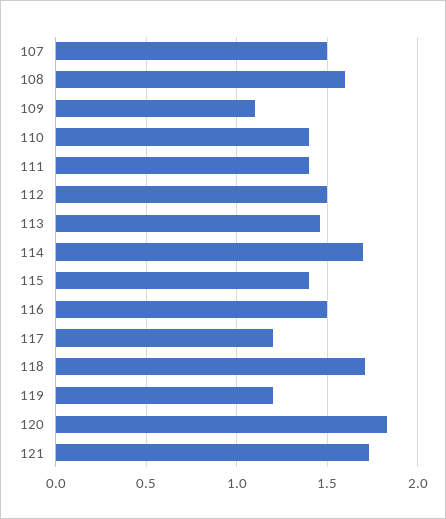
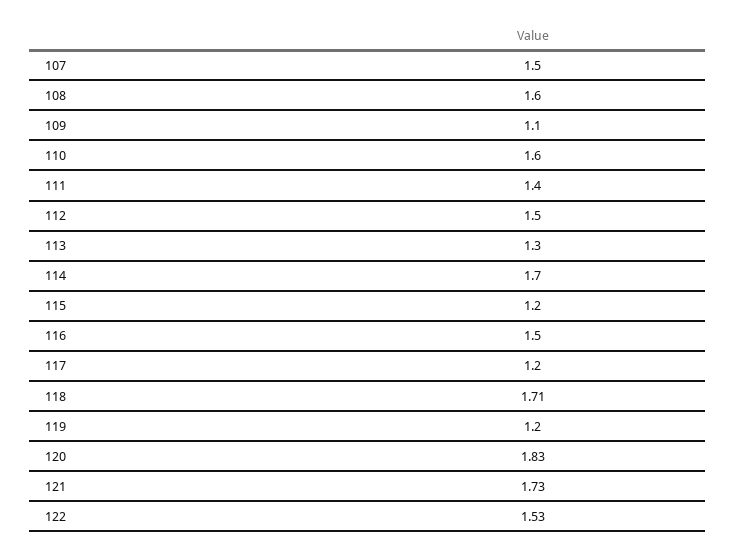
  {
    "107": 1.5,
    "108": 1.6,
    "109": 1.1,
-   "110": 1.4,
+   "110": 1.6,
    "111": 1.4,
    "112": 1.5,
-   "113": 1.45,
+   "113": 1.3,
    "114": 1.7,
-   "115": 1.4,
+   "115": 1.2,
    "116": 1.5,
    "117": 1.2,
    "118": 1.71,
    "119": 1.2,
    "120": 1.83,
-   "121": 1.73
+   "121": 1.73,
+   "122": 1.53
  }

